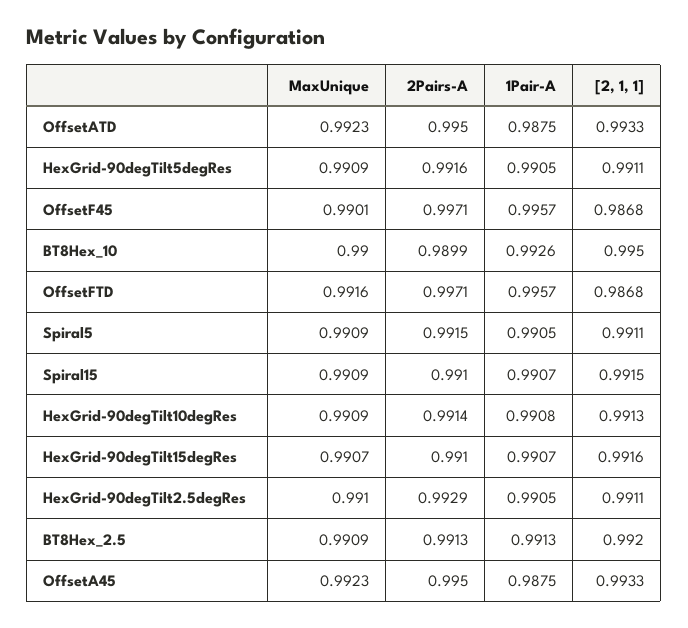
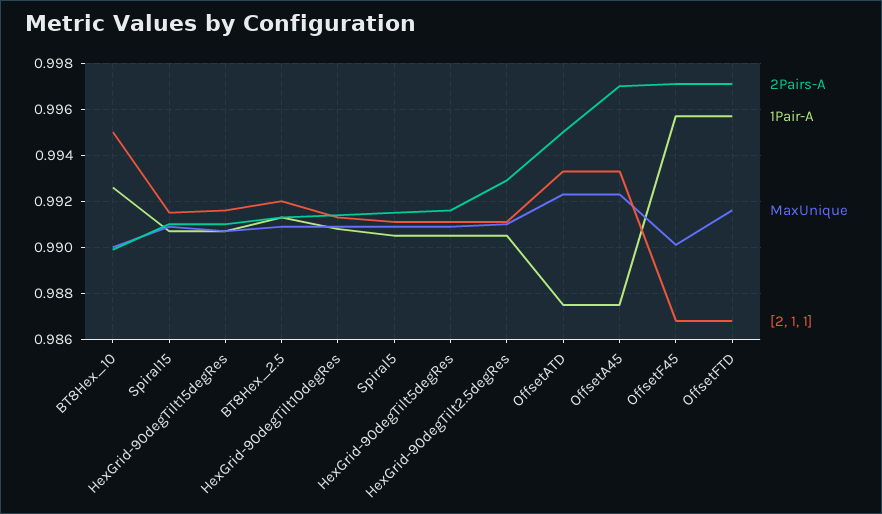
  {
    "MaxUnique": {
      "OffsetATD": 0.9923,
      "HexGrid-90degTilt5degRes": 0.9909,
      "OffsetF45": 0.9901,
      "BT8Hex_10": 0.99,
      "OffsetFTD": 0.9916,
      "Spiral5": 0.9909,
      "Spiral15": 0.9909,
      "HexGrid-90degTilt10degRes": 0.9909,
      "HexGrid-90degTilt15degRes": 0.9907,
      "HexGrid-90degTilt2.5degRes": 0.991,
      "BT8Hex_2.5": 0.9909,
      "OffsetA45": 0.9923
    },
    "2Pairs-A": {
      "OffsetATD": 0.995,
      "HexGrid-90degTilt5degRes": 0.9916,
      "OffsetF45": 0.9971,
      "BT8Hex_10": 0.9899,
      "OffsetFTD": 0.9971,
      "Spiral5": 0.9915,
      "Spiral15": 0.991,
      "HexGrid-90degTilt10degRes": 0.9914,
      "HexGrid-90degTilt15degRes": 0.991,
      "HexGrid-90degTilt2.5degRes": 0.9929,
      "BT8Hex_2.5": 0.9913,
-     "OffsetA45": 0.995
+     "OffsetA45": 0.997
    },
    "1Pair-A": {
      "OffsetATD": 0.9875,
      "HexGrid-90degTilt5degRes": 0.9905,
      "OffsetF45": 0.9957,
      "BT8Hex_10": 0.9926,
      "OffsetFTD": 0.9957,
      "Spiral5": 0.9905,
      "Spiral15": 0.9907,
      "HexGrid-90degTilt10degRes": 0.9908,
      "HexGrid-90degTilt15degRes": 0.9907,
      "HexGrid-90degTilt2.5degRes": 0.9905,
      "BT8Hex_2.5": 0.9913,
      "OffsetA45": 0.9875
    },
    "[2, 1, 1]": {
      "OffsetATD": 0.9933,
      "HexGrid-90degTilt5degRes": 0.9911,
      "OffsetF45": 0.9868,
      "BT8Hex_10": 0.995,
      "OffsetFTD": 0.9868,
      "Spiral5": 0.9911,
      "Spiral15": 0.9915,
      "HexGrid-90degTilt10degRes": 0.9913,
      "HexGrid-90degTilt15degRes": 0.9916,
      "HexGrid-90degTilt2.5degRes": 0.9911,
      "BT8Hex_2.5": 0.992,
      "OffsetA45": 0.9933
    }
  }

